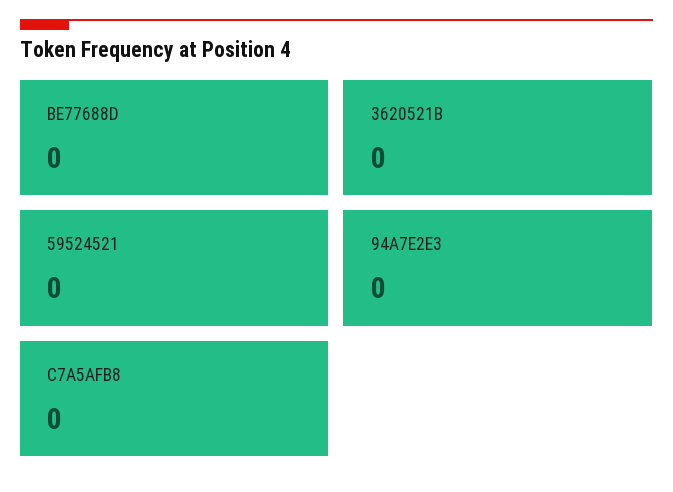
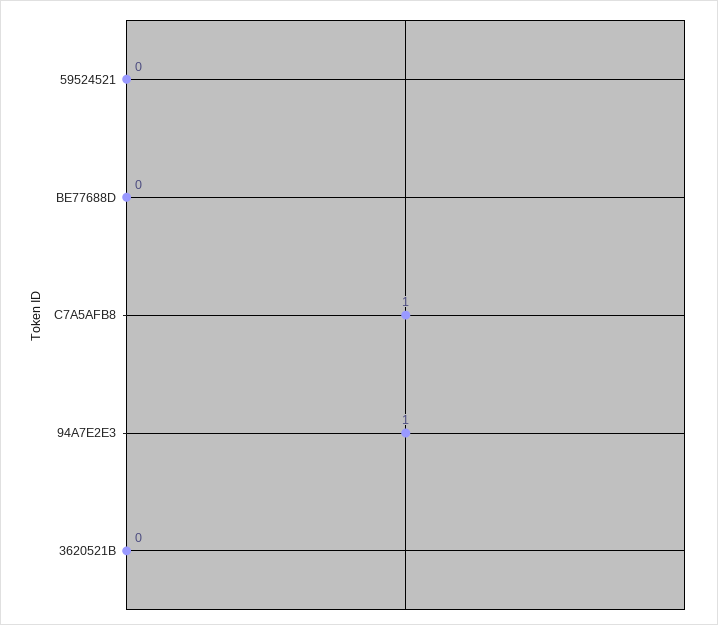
  {
    "BE77688D": 0,
    "3620521B": 0,
    "59524521": 0,
-   "94A7E2E3": 0,
+   "94A7E2E3": 1,
-   "C7A5AFB8": 0
+   "C7A5AFB8": 1
  }

